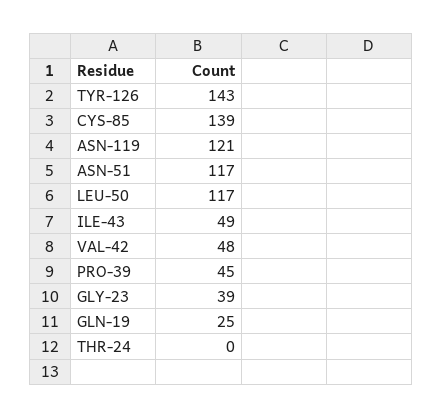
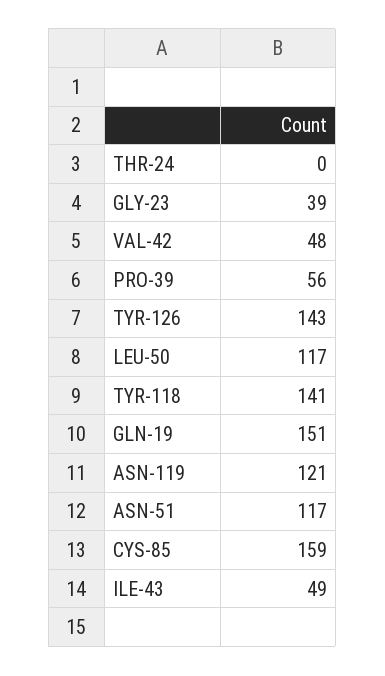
  {
    "TYR-126": 143,
-   "CYS-85": 139,
+   "CYS-85": 159,
    "ASN-119": 121,
    "ASN-51": 117,
    "LEU-50": 117,
    "ILE-43": 49,
    "VAL-42": 48,
-   "PRO-39": 45,
+   "PRO-39": 56,
    "GLY-23": 39,
-   "GLN-19": 25,
+   "GLN-19": 151,
-   "THR-24": 0
+   "THR-24": 0,
+   "TYR-118": 141
  }

